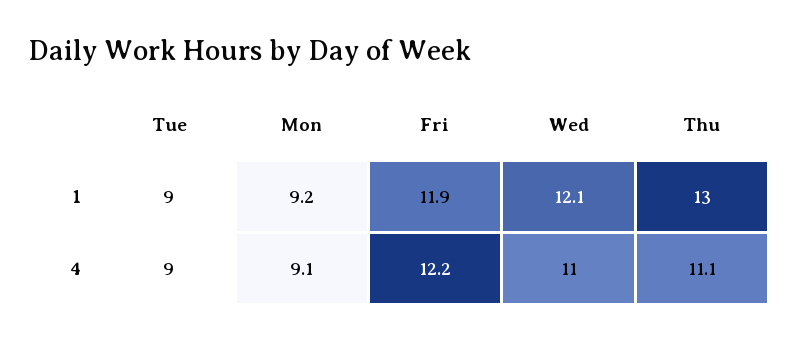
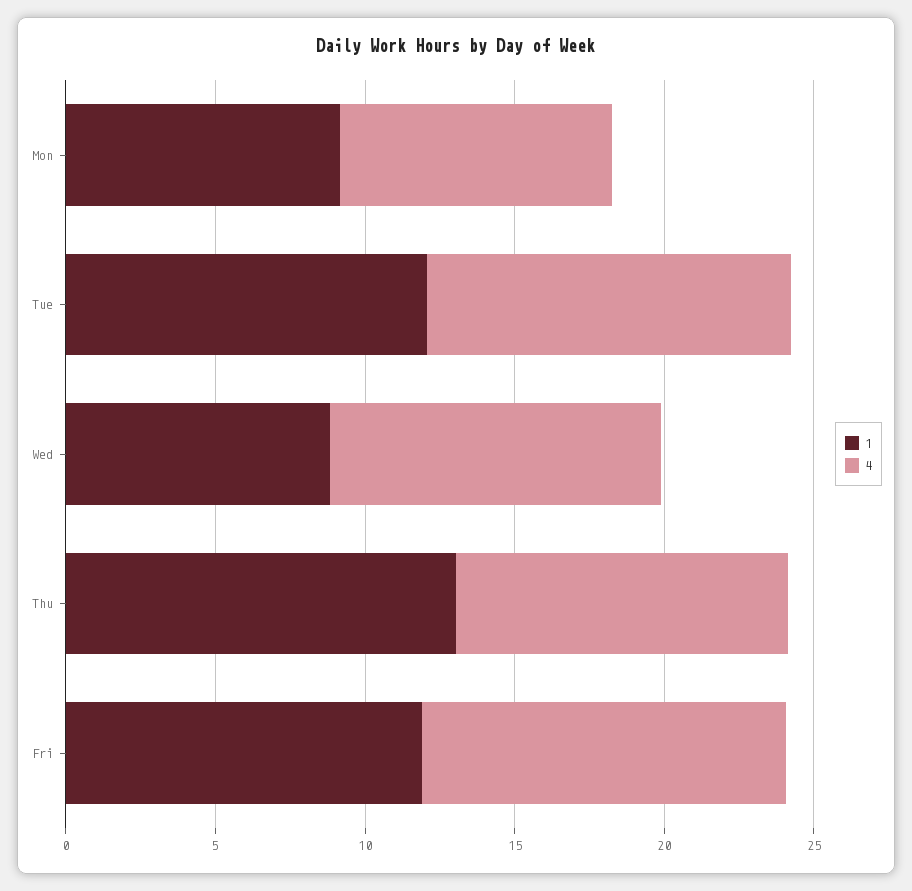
  {
    "1": {
-     "Tue": 9,
+     "Tue": 12,
      "Mon": 9.2,
      "Fri": 11.9,
-     "Wed": 12.1,
+     "Wed": 9,
      "Thu": 13
    },
    "4": {
-     "Tue": 9,
+     "Tue": 12,
      "Mon": 9.1,
      "Fri": 12.2,
      "Wed": 11,
      "Thu": 11.1
    }
  }

